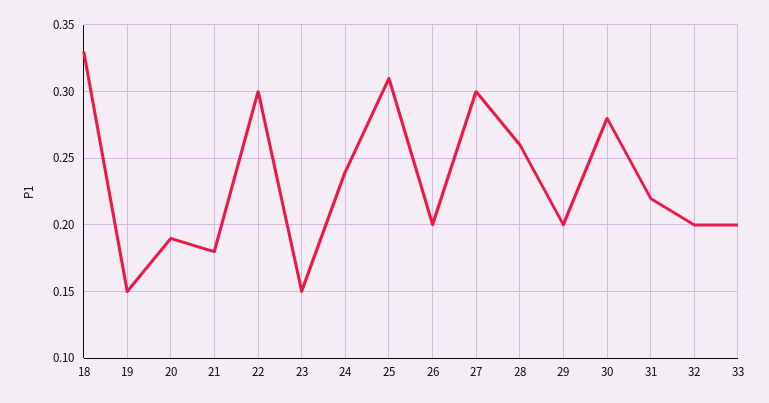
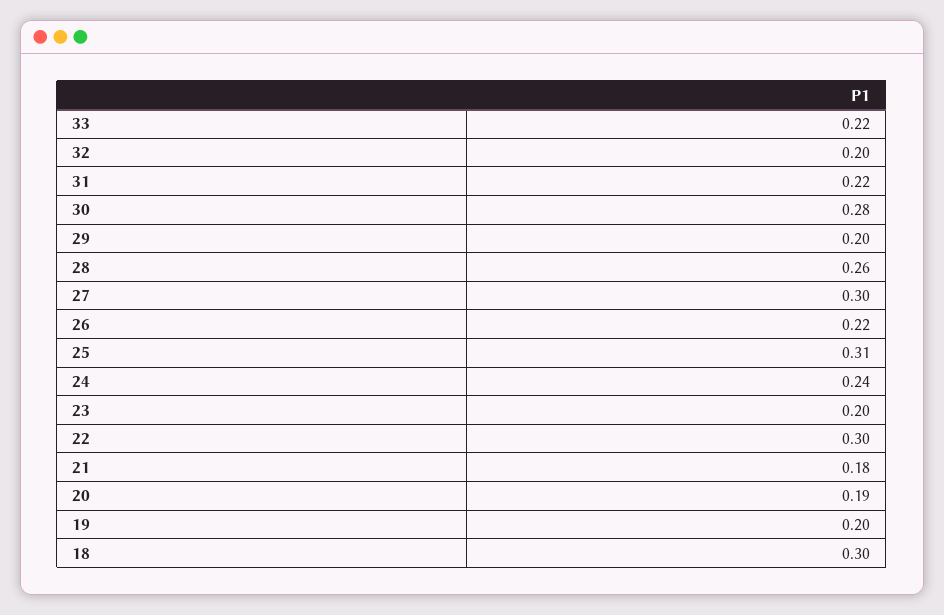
  {
-   "18": 0.33,
+   "18": 0.3,
-   "19": 0.15,
+   "19": 0.2,
    "20": 0.19,
    "21": 0.18,
    "22": 0.3,
-   "23": 0.15,
+   "23": 0.2,
    "24": 0.24,
    "25": 0.31,
-   "26": 0.2,
+   "26": 0.22,
    "27": 0.3,
    "28": 0.26,
    "29": 0.2,
    "30": 0.28,
    "31": 0.22,
    "32": 0.2,
-   "33": 0.2
+   "33": 0.22
  }

